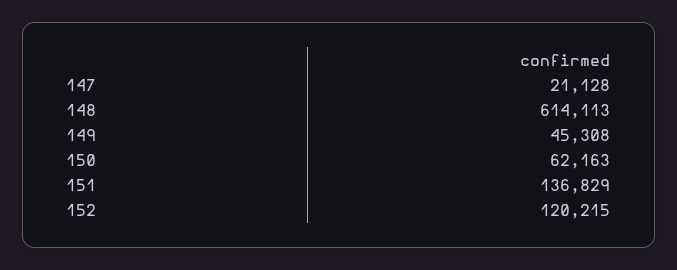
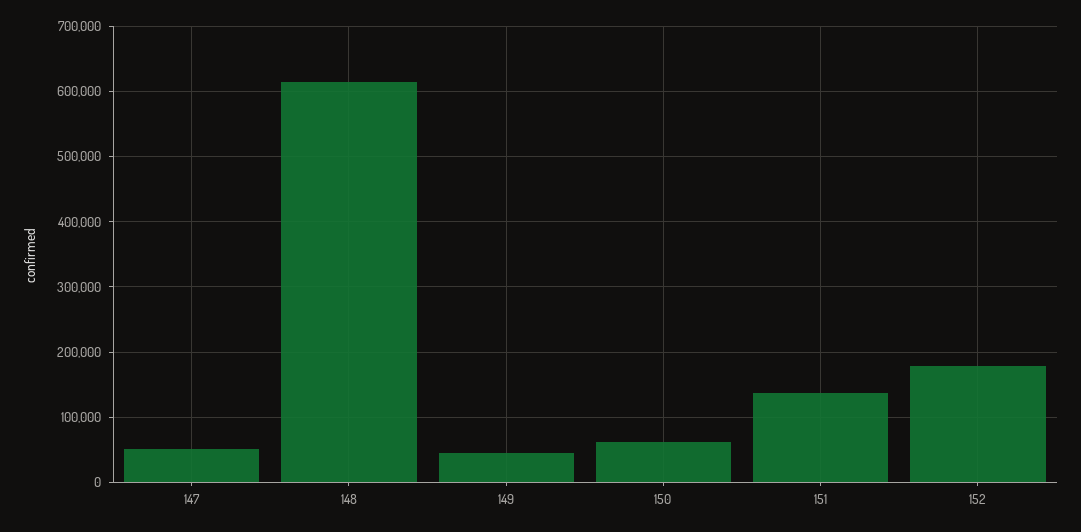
  {
-   "147": 21128,
+   "147": 50000,
    "148": 614113,
    "149": 45308,
    "150": 62163,
    "151": 136829,
-   "152": 120215
+   "152": 180000
  }

